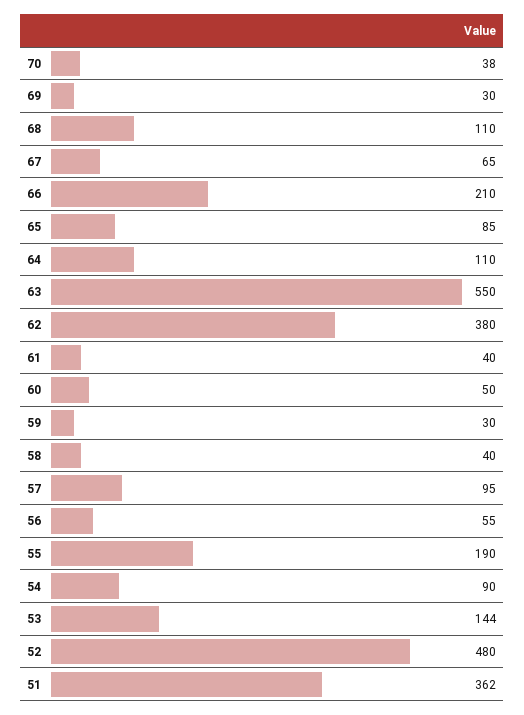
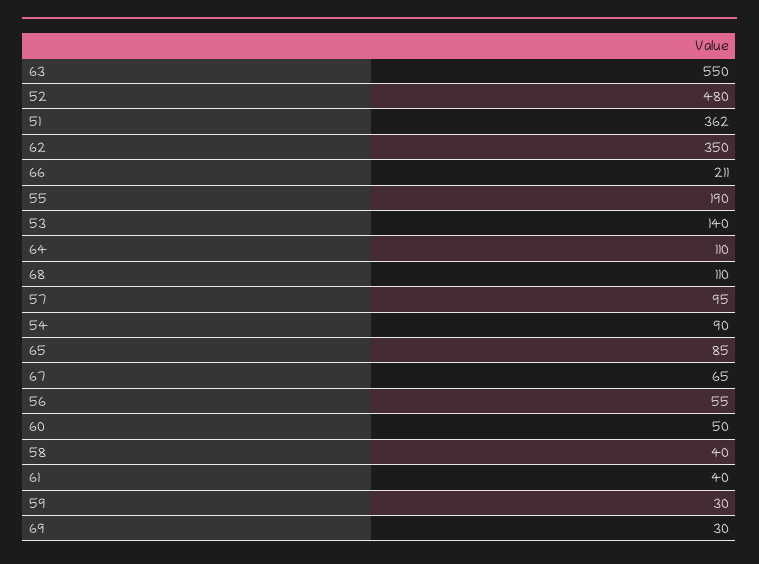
  {
-   "70": 38,
    "69": 30,
    "68": 110,
    "67": 65,
-   "66": 210,
+   "66": 211,
    "65": 85,
    "64": 110,
    "63": 550,
-   "62": 380,
+   "62": 350,
    "61": 40,
    "60": 50,
    "59": 30,
    "58": 40,
    "57": 95,
    "56": 55,
    "55": 190,
    "54": 90,
-   "53": 144,
+   "53": 140,
    "52": 480,
    "51": 362
  }

